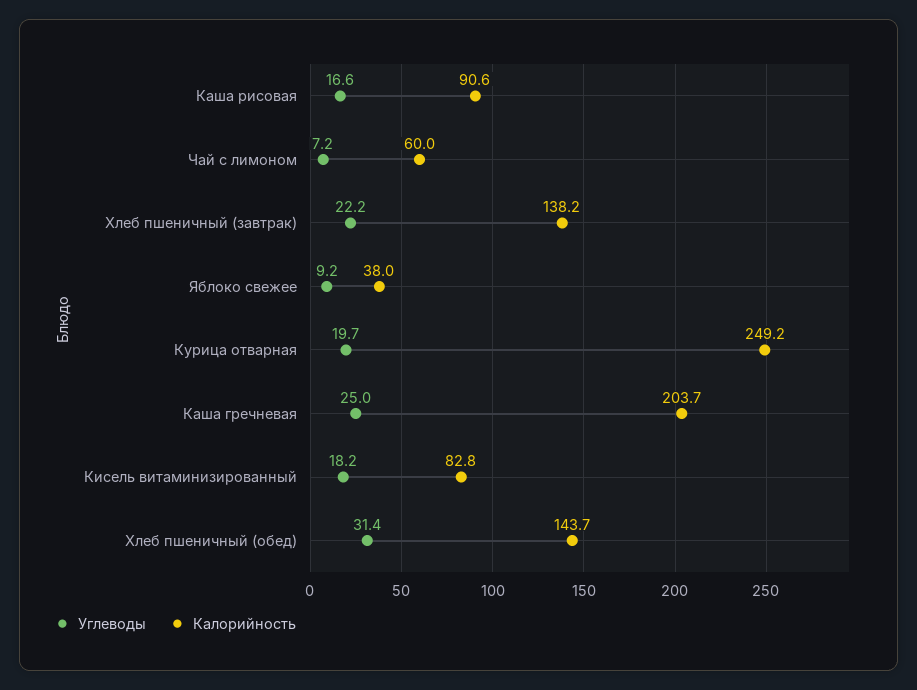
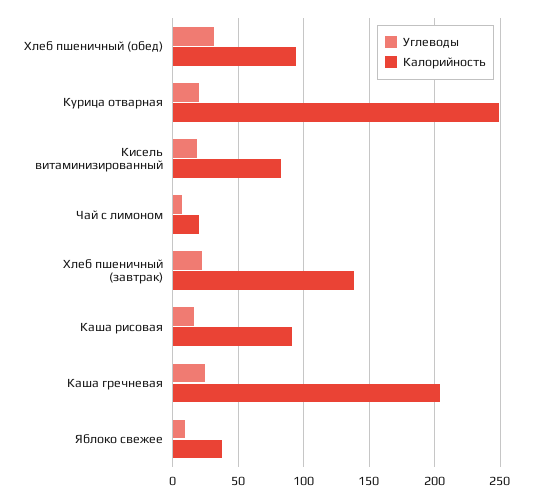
  {
    "Углеводы": {
      "Каша рисовая": 16.6,
      "Чай с лимоном": 7.2,
      "Хлеб пшеничный (завтрак)": 22.2,
      "Яблоко свежее": 9.2,
      "Курица отварная": 19.7,
      "Каша гречневая": 25,
      "Кисель витаминизированный": 18.2,
      "Хлеб пшеничный (обед)": 31.4
    },
    "Калорийность": {
      "Каша рисовая": 90.6,
-     "Чай с лимоном": 60,
+     "Чай с лимоном": 20,
      "Хлеб пшеничный (завтрак)": 138.2,
      "Яблоко свежее": 38,
      "Курица отварная": 249.2,
      "Каша гречневая": 203.7,
      "Кисель витаминизированный": 82.8,
-     "Хлеб пшеничный (обед)": 143.7
+     "Хлеб пшеничный (обед)": 95
    }
  }

